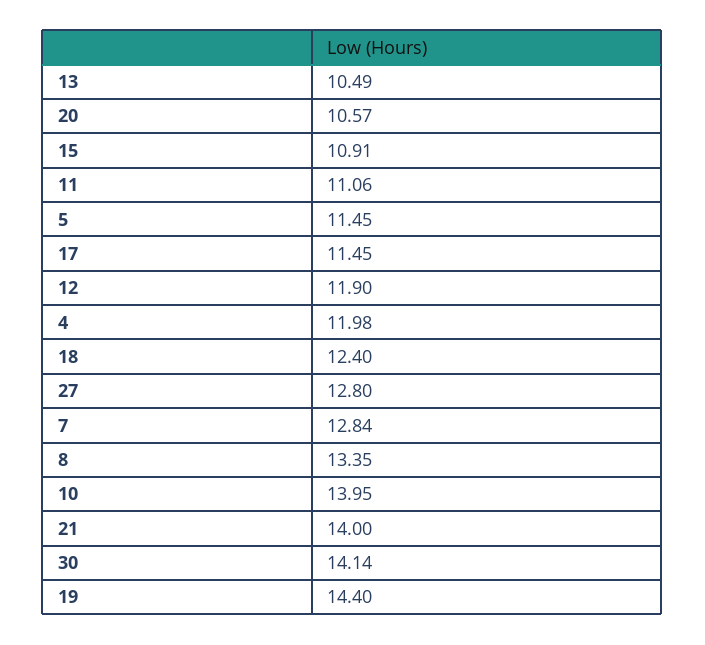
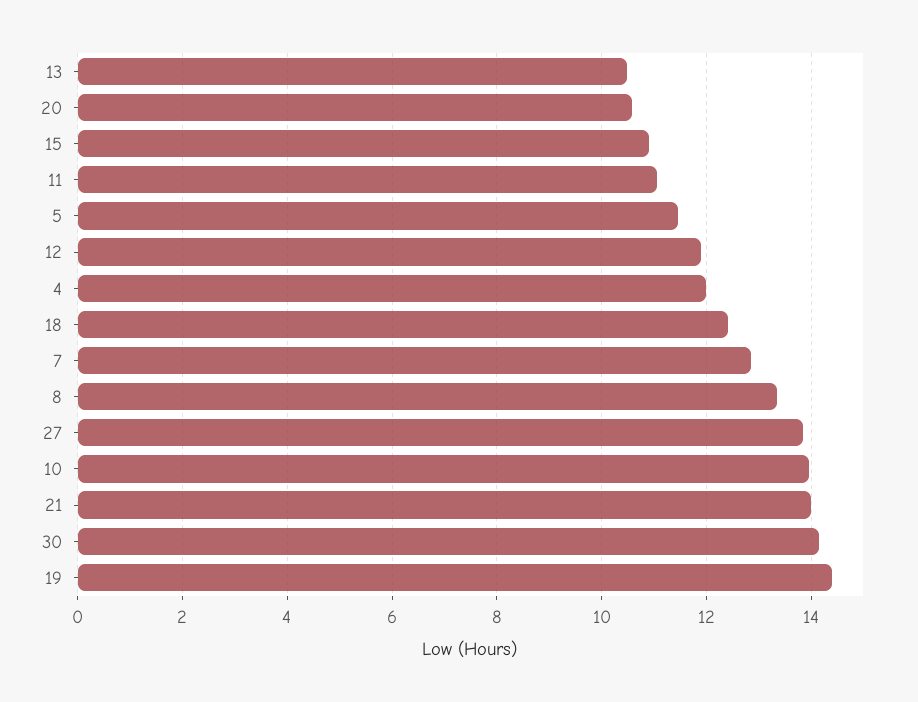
  {
    "13": 10.49,
    "20": 10.57,
    "15": 10.91,
    "11": 11.06,
    "5": 11.45,
-   "17": 11.45,
    "12": 11.9,
    "4": 11.98,
    "18": 12.4,
-   "27": 12.8,
+   "27": 13.8,
    "7": 12.84,
    "8": 13.35,
    "10": 13.95,
    "21": 14,
    "30": 14.14,
    "19": 14.4
  }

